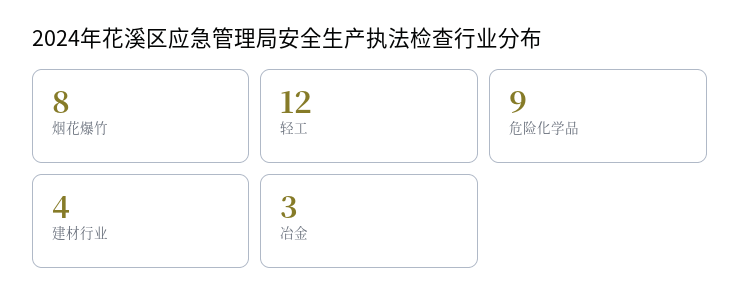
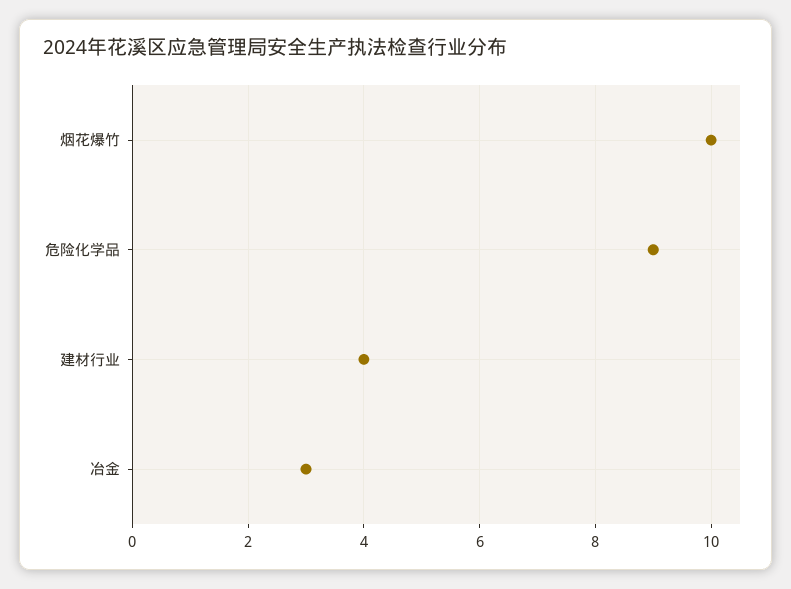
  {
-   "烟花爆竹": 8,
+   "烟花爆竹": 10,
-   "轻工": 12,
    "危险化学品": 9,
    "建材行业": 4,
    "冶金": 3
  }

